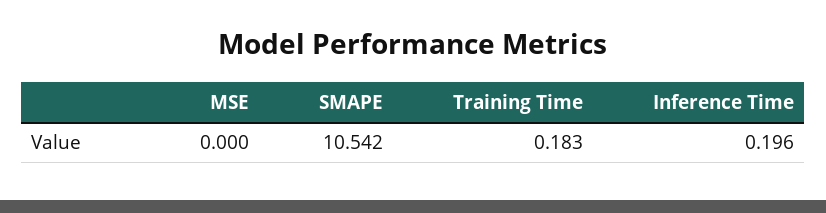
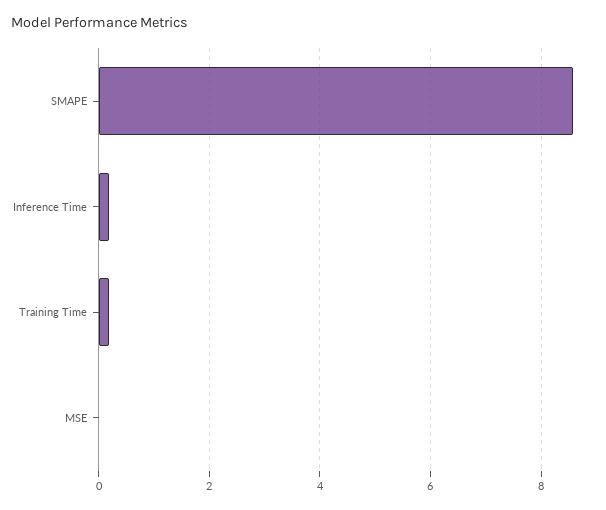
  {
    "MSE": 0,
-   "SMAPE": 10.542,
+   "SMAPE": 8.6,
    "Training Time": 0.183,
    "Inference Time": 0.196
  }

